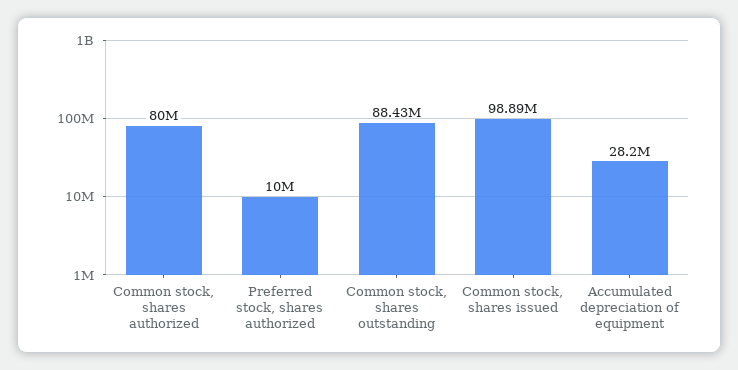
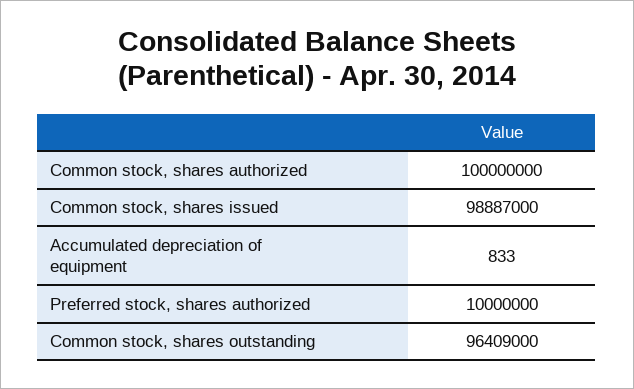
  {
-   "Common stock, shares authorized": 80000000,
+   "Common stock, shares authorized": 100000000,
    "Preferred stock, shares authorized": 10000000,
-   "Common stock, shares outstanding": 88430000,
+   "Common stock, shares outstanding": 96409000,
    "Common stock, shares issued": 98887000,
-   "Accumulated depreciation of equipment": 28200000
+   "Accumulated depreciation of equipment": 833
  }

